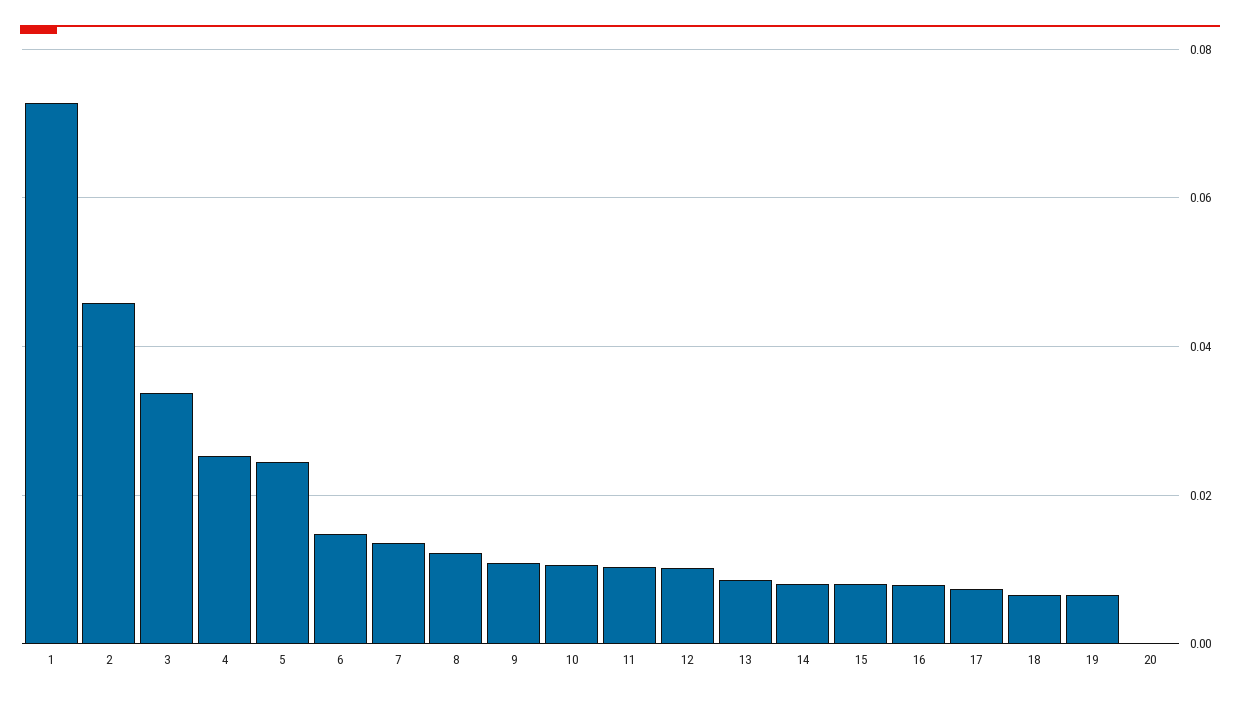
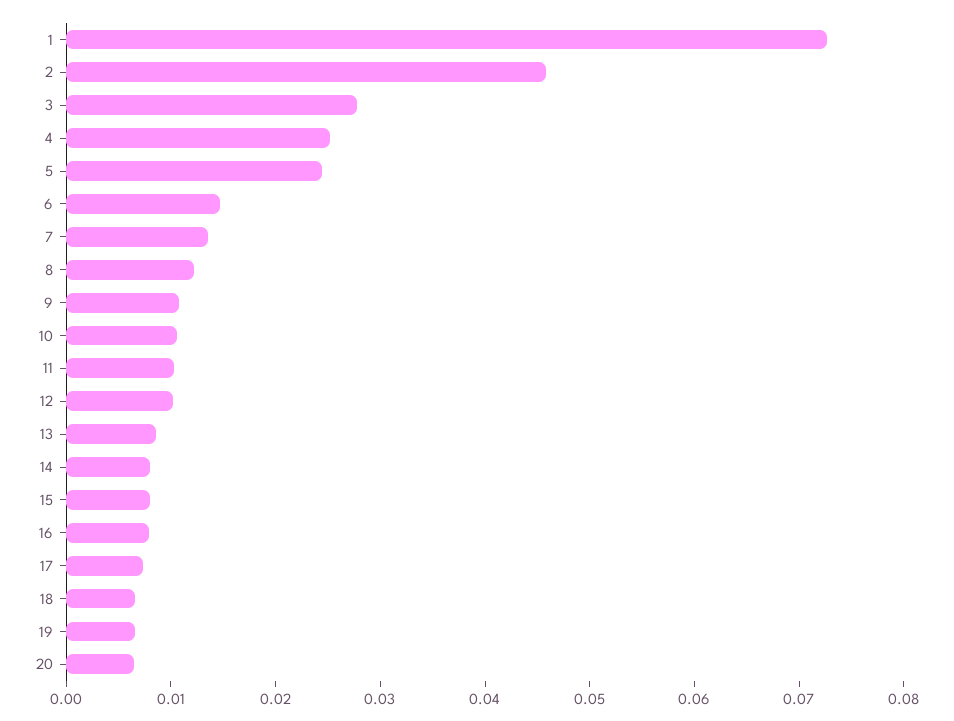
  {
    "1": 0.072,
    "2": 0.046,
-   "3": 0.034,
+   "3": 0.028,
    "4": 0.026,
    "5": 0.024,
    "6": 0.014,
    "7": 0.014,
    "8": 0.012,
    "9": 0.01,
    "10": 0.01,
    "11": 0.01,
    "12": 0.01,
    "13": 0.008,
    "14": 0.008,
    "15": 0.008,
    "16": 0.008,
    "17": 0.008,
    "18": 0.006,
    "19": 0.006,
-   "20": 0
+   "20": 0.006
  }

